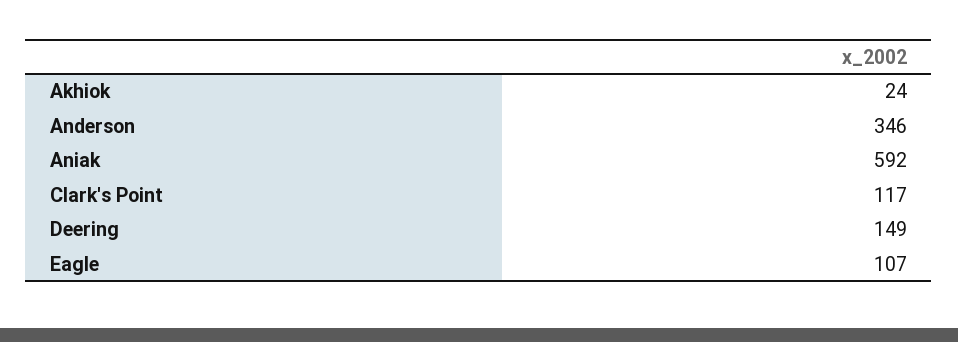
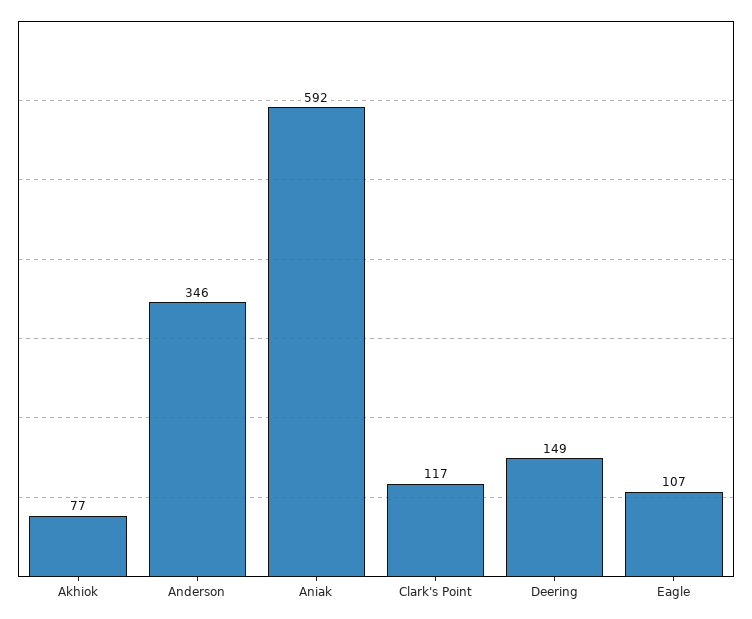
  {
-   "Akhiok": 24,
+   "Akhiok": 77,
    "Anderson": 346,
    "Aniak": 592,
    "Clark's Point": 117,
    "Deering": 149,
    "Eagle": 107
  }

